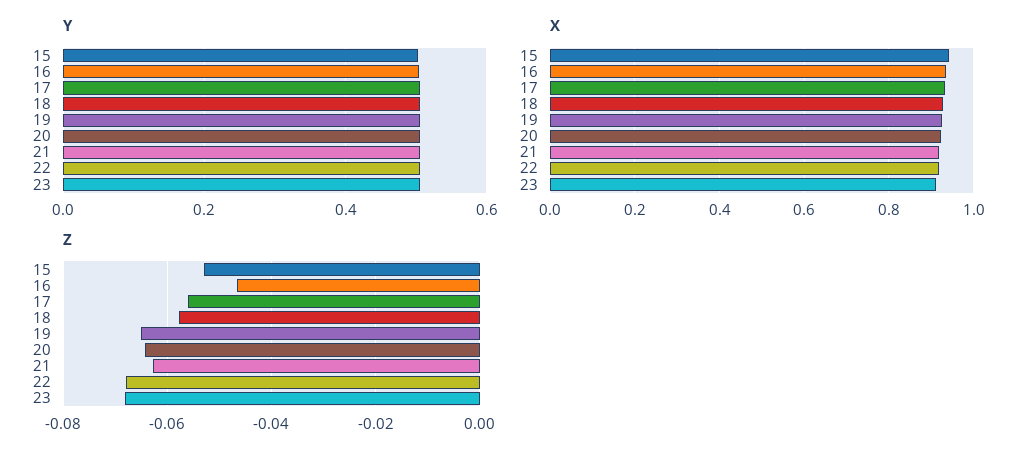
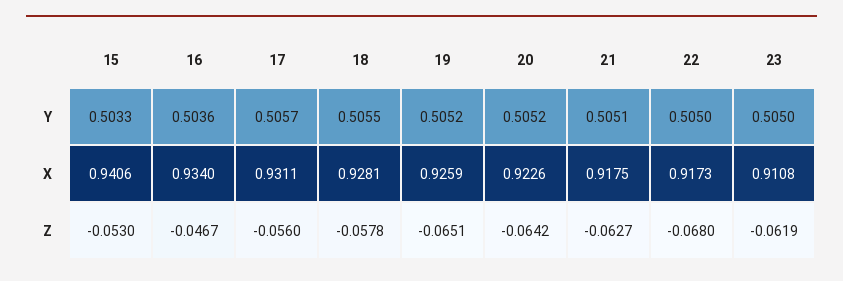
  {
    "Y": {
      "15": 0.5033,
      "16": 0.5036,
      "17": 0.5057,
      "18": 0.5055,
      "19": 0.5052,
      "20": 0.5052,
      "21": 0.5051,
      "22": 0.505,
      "23": 0.505
    },
    "X": {
      "15": 0.9406,
      "16": 0.934,
      "17": 0.9311,
      "18": 0.9281,
      "19": 0.9259,
      "20": 0.9226,
      "21": 0.9175,
      "22": 0.9173,
      "23": 0.9108
    },
    "Z": {
      "15": -0.053,
      "16": -0.0467,
      "17": -0.056,
      "18": -0.0578,
      "19": -0.0651,
      "20": -0.0642,
      "21": -0.0627,
      "22": -0.068,
-     "23": -0.068
+     "23": -0.0619
    }
  }

